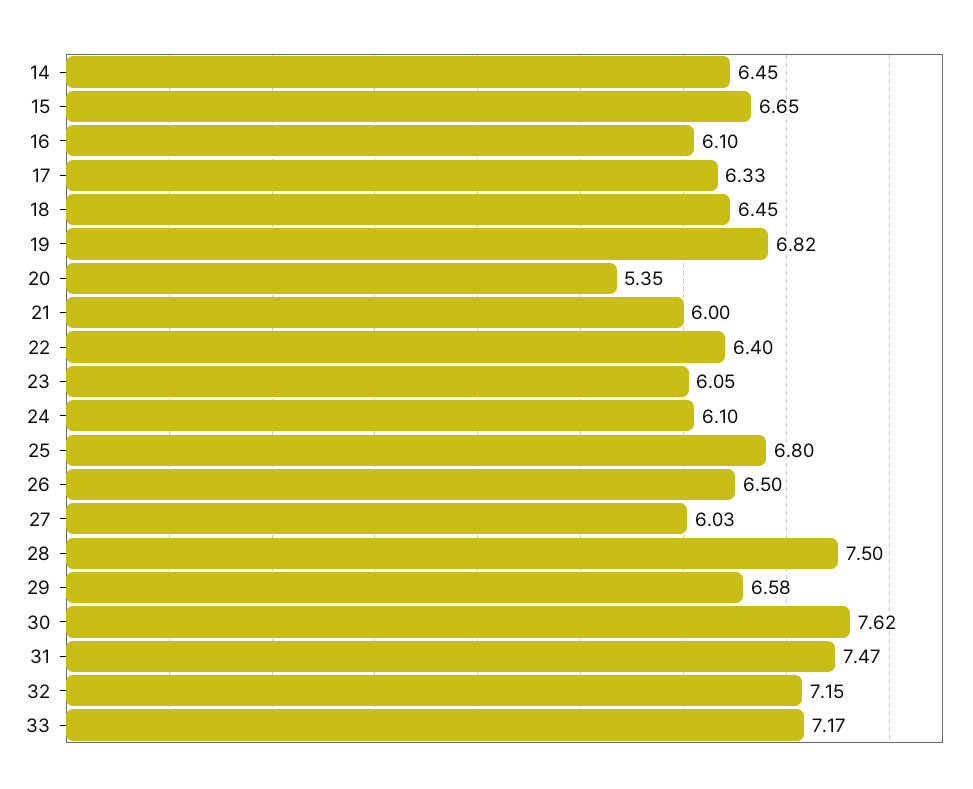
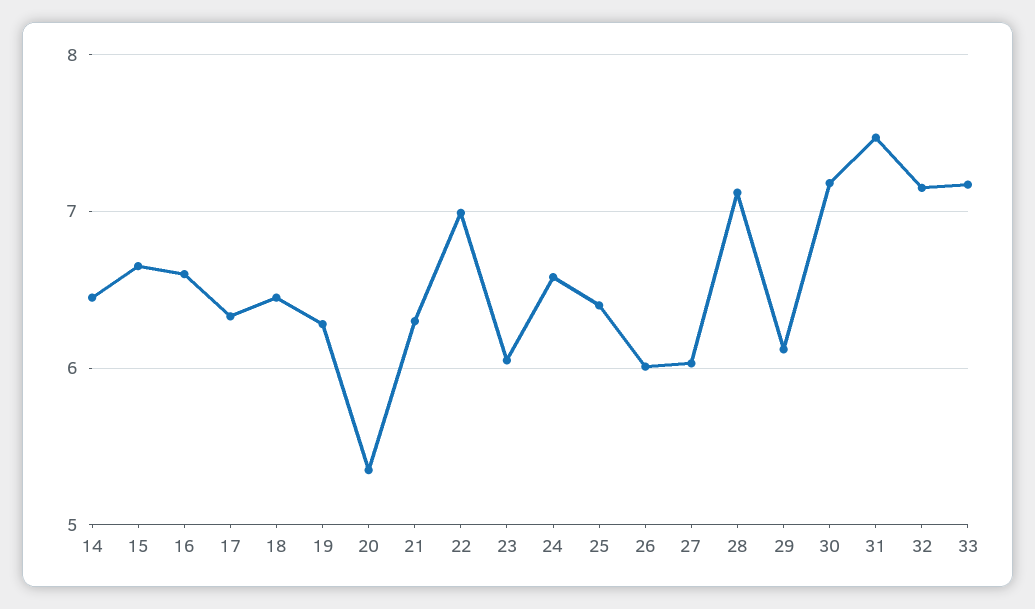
  {
    "14": 6.45,
    "15": 6.65,
-   "16": 6.1,
+   "16": 6.6,
    "17": 6.33,
    "18": 6.45,
-   "19": 6.82,
+   "19": 6.3,
    "20": 5.35,
-   "21": 6,
+   "21": 6.3,
-   "22": 6.4,
+   "22": 7,
    "23": 6.05,
-   "24": 6.1,
+   "24": 6.6,
-   "25": 6.8,
+   "25": 6.4,
-   "26": 6.5,
+   "26": 6,
    "27": 6.03,
-   "28": 7.5,
+   "28": 7.1,
-   "29": 6.58,
+   "29": 6.1,
-   "30": 7.62,
+   "30": 7.2,
    "31": 7.47,
    "32": 7.15,
    "33": 7.17
  }

